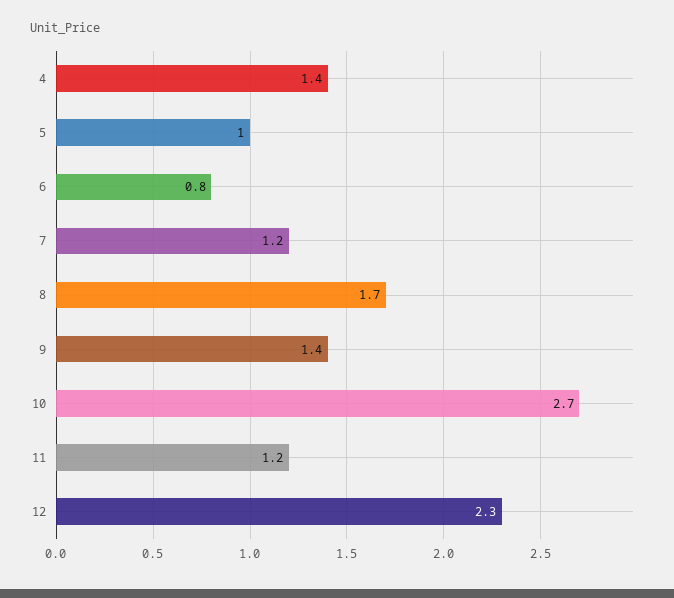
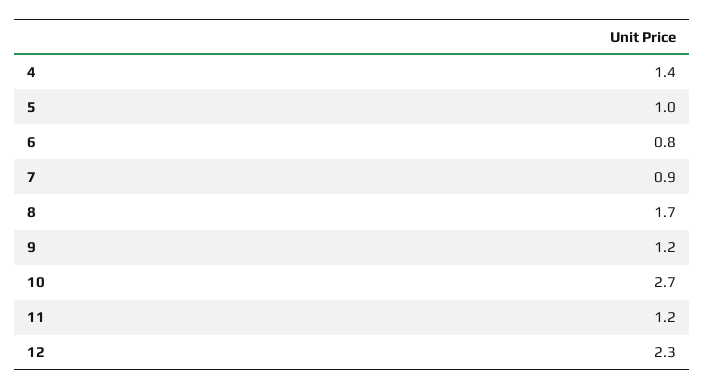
  {
    "4": 1.4,
    "5": 1,
    "6": 0.8,
-   "7": 1.2,
+   "7": 0.9,
    "8": 1.7,
-   "9": 1.4,
+   "9": 1.2,
    "10": 2.7,
    "11": 1.2,
    "12": 2.3
  }

